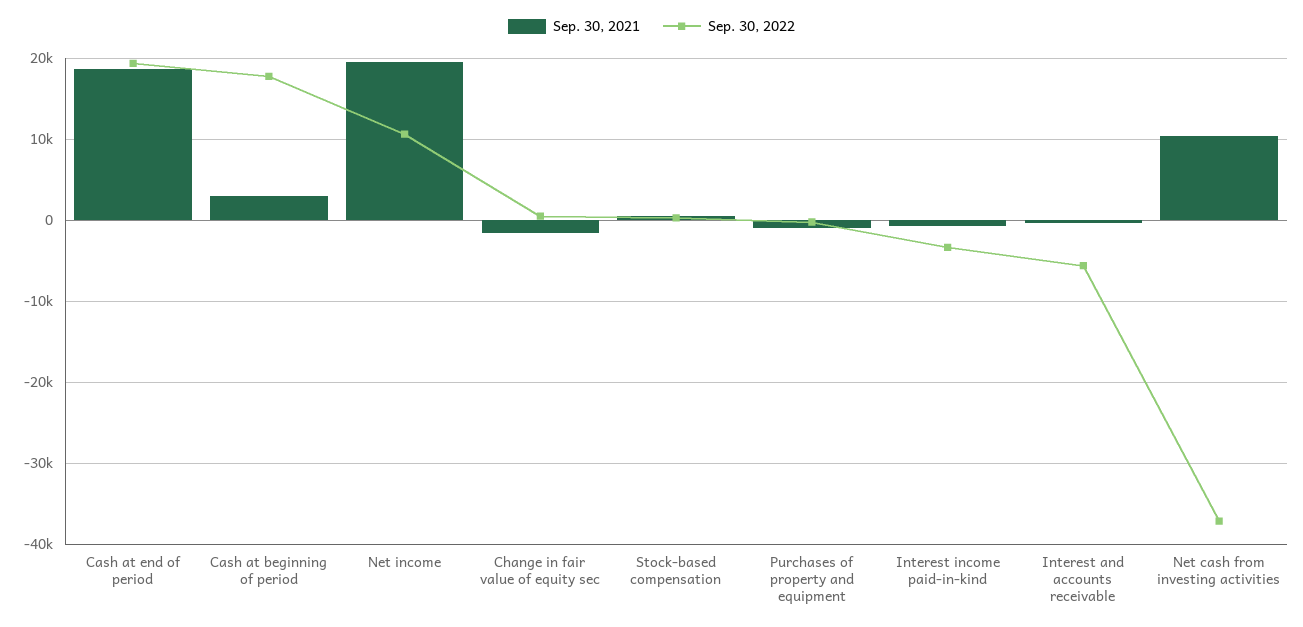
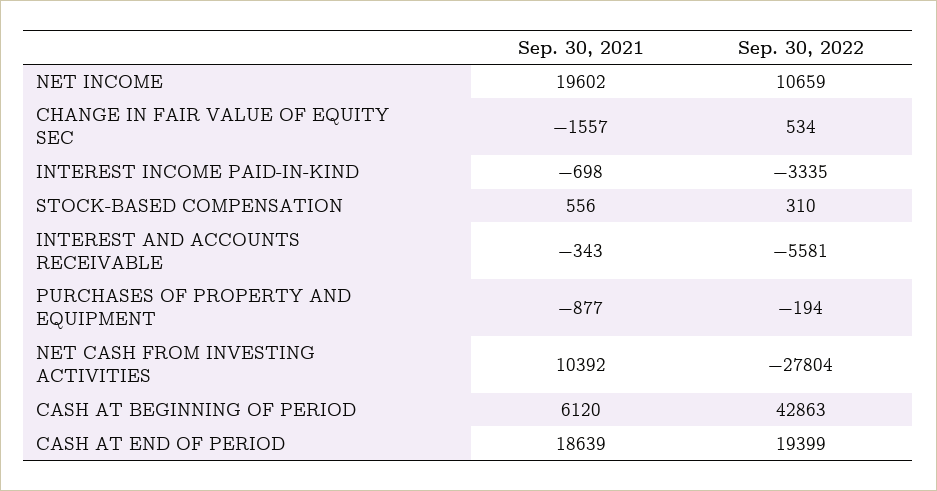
  {
    "Sep. 30, 2021": {
      "Cash at end of period": 18639,
-     "Cash at beginning of period": 3000,
+     "Cash at beginning of period": 6120,
      "Net income": 19602,
      "Change in fair value of equity sec": -1557,
      "Stock-based compensation": 556,
      "Purchases of property and equipment": -877,
      "Interest income paid-in-kind": -698,
      "Interest and accounts receivable": -343,
      "Net cash from investing activities": 10392
    },
    "Sep. 30, 2022": {
      "Cash at end of period": 19399,
-     "Cash at beginning of period": 18000,
+     "Cash at beginning of period": 42863,
      "Net income": 10659,
      "Change in fair value of equity sec": 534,
      "Stock-based compensation": 310,
      "Purchases of property and equipment": -194,
      "Interest income paid-in-kind": -3335,
      "Interest and accounts receivable": -5581,
-     "Net cash from investing activities": -37000
+     "Net cash from investing activities": -27804
    }
  }

